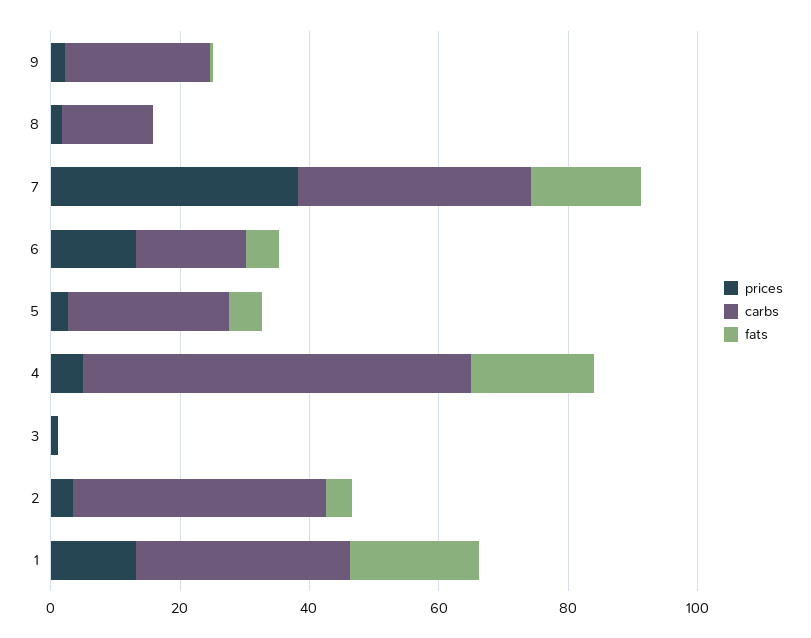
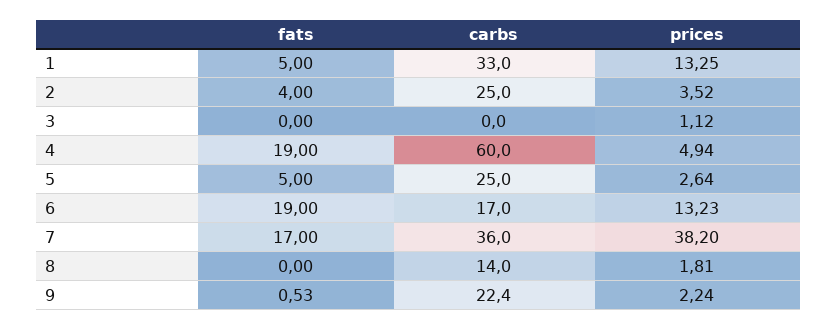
  {
    "prices": {
      "9": 2.24,
      "8": 1.81,
      "7": 38.2,
      "6": 13.23,
      "5": 2.64,
      "4": 4.94,
      "3": 1.12,
      "2": 3.52,
      "1": 13.25
    },
    "carbs": {
      "9": 22.4,
      "8": 14,
      "7": 36,
      "6": 17,
      "5": 25,
      "4": 60,
      "3": 0,
-     "2": 40,
+     "2": 25,
      "1": 33
    },
    "fats": {
      "9": 0.53,
      "8": 0,
      "7": 17,
-     "6": 5,
+     "6": 19,
      "5": 5,
      "4": 19,
      "3": 0,
      "2": 4,
-     "1": 20
+     "1": 5
    }
  }

